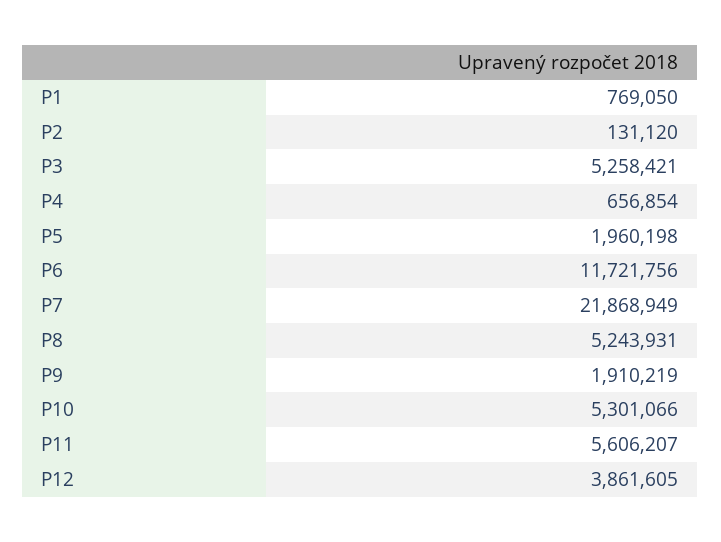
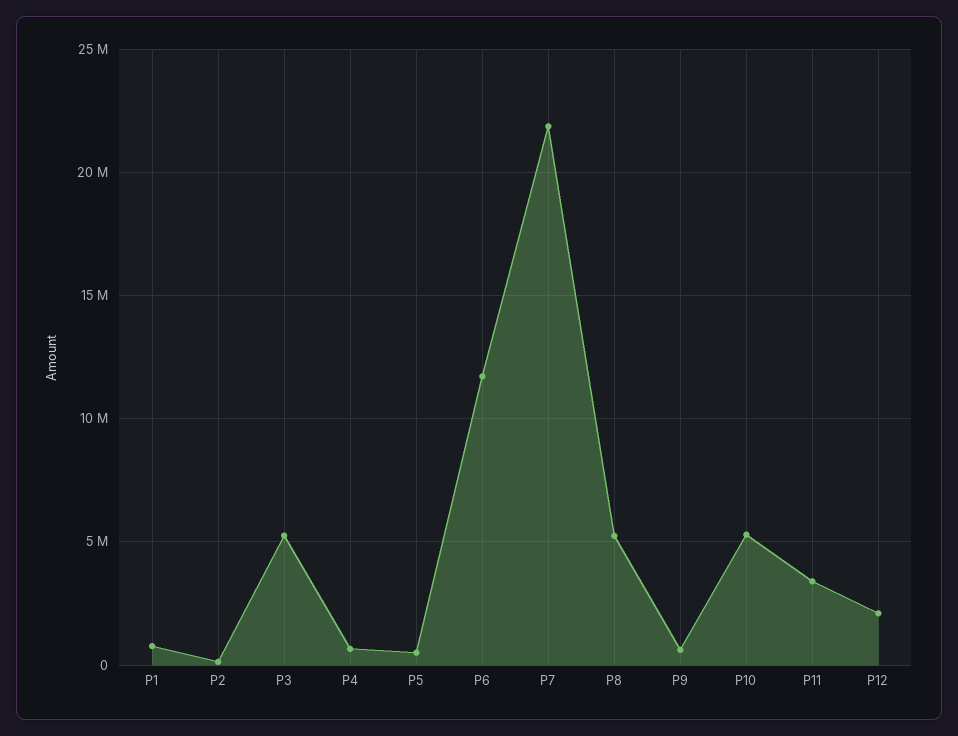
  {
    "P1": 769050,
    "P2": 131120,
    "P3": 5258421,
    "P4": 656854,
-   "P5": 1960198,
+   "P5": 500000,
    "P6": 11721756,
    "P7": 21868949,
    "P8": 5243931,
-   "P9": 1910219,
+   "P9": 500000,
    "P10": 5301066,
-   "P11": 5606207,
+   "P11": 3500000,
-   "P12": 3861605
+   "P12": 2000000
  }

